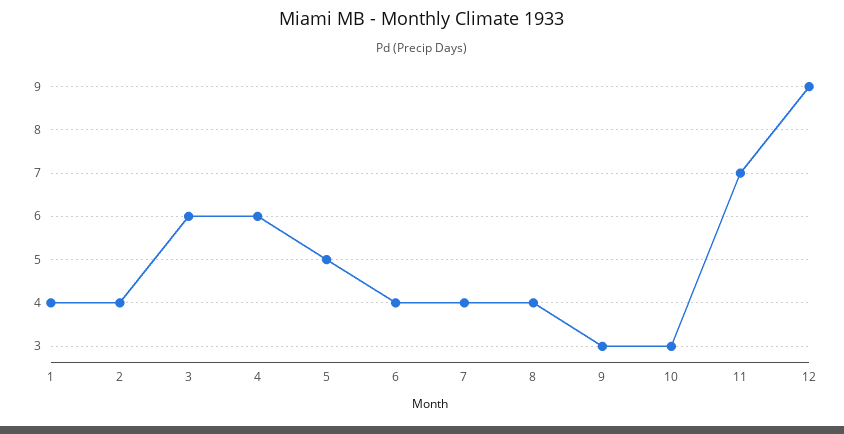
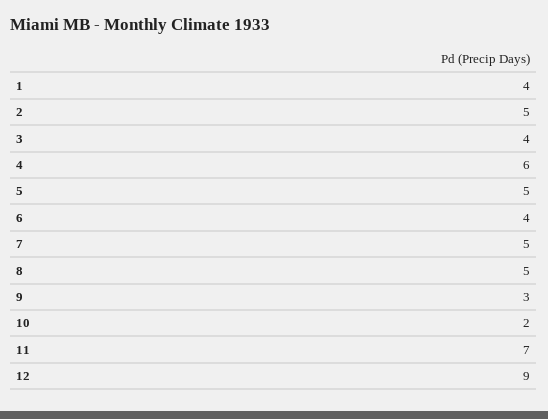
  {
    "1": 4,
-   "2": 4,
+   "2": 5,
-   "3": 6,
+   "3": 4,
    "4": 6,
    "5": 5,
    "6": 4,
-   "7": 4,
+   "7": 5,
-   "8": 4,
+   "8": 5,
    "9": 3,
-   "10": 3,
+   "10": 2,
    "11": 7,
    "12": 9
  }

